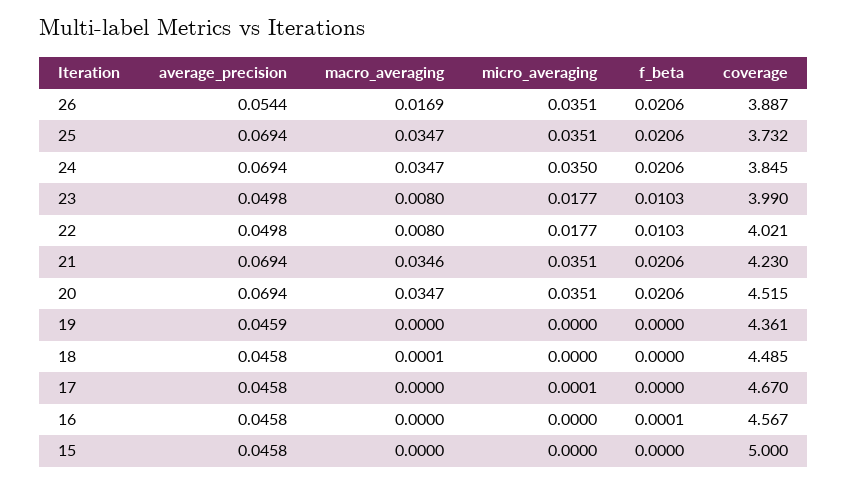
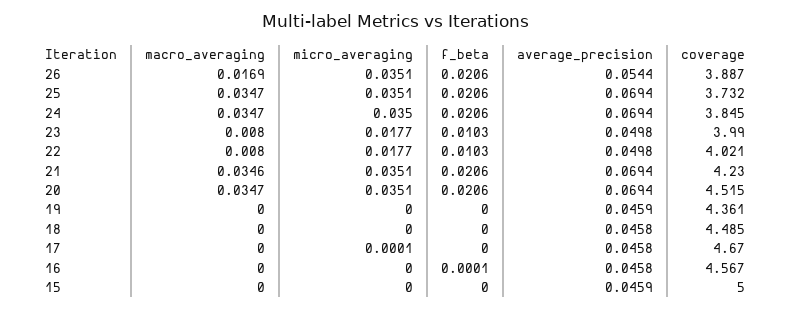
  {
    "average_precision": {
      "26": 0.0544,
      "25": 0.0694,
      "24": 0.0694,
      "23": 0.0498,
      "22": 0.0498,
      "21": 0.0694,
      "20": 0.0694,
      "19": 0.0459,
      "18": 0.0458,
      "17": 0.0458,
      "16": 0.0458,
-     "15": 0.0458
+     "15": 0.0459
    },
    "macro_averaging": {
      "26": 0.0169,
      "25": 0.0347,
      "24": 0.0347,
      "23": 0.008,
      "22": 0.008,
      "21": 0.0346,
      "20": 0.0347,
      "19": 0,
-     "18": 0.0001,
+     "18": 0,
      "17": 0,
      "16": 0,
      "15": 0
    },
    "micro_averaging": {
      "26": 0.0351,
      "25": 0.0351,
      "24": 0.035,
      "23": 0.0177,
      "22": 0.0177,
      "21": 0.0351,
      "20": 0.0351,
      "19": 0,
      "18": 0,
      "17": 0.0001,
      "16": 0,
      "15": 0
    },
    "f_beta": {
      "26": 0.0206,
      "25": 0.0206,
      "24": 0.0206,
      "23": 0.0103,
      "22": 0.0103,
      "21": 0.0206,
      "20": 0.0206,
      "19": 0,
      "18": 0,
      "17": 0,
      "16": 0.0001,
      "15": 0
    },
    "coverage": {
      "26": 3.887,
      "25": 3.732,
      "24": 3.845,
      "23": 3.99,
      "22": 4.021,
      "21": 4.23,
      "20": 4.515,
      "19": 4.361,
      "18": 4.485,
      "17": 4.67,
      "16": 4.567,
      "15": 5
    }
  }

